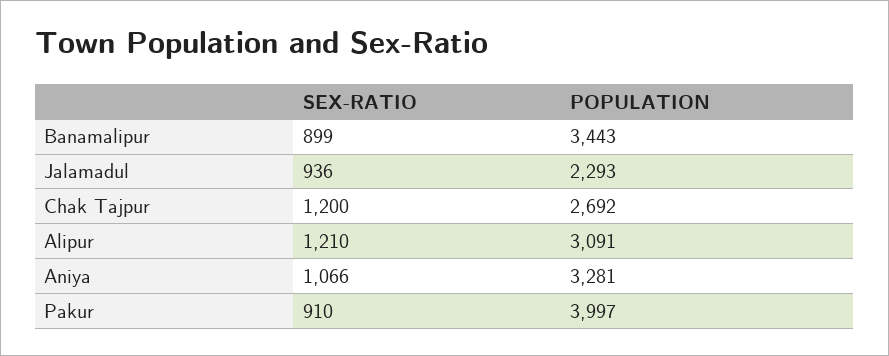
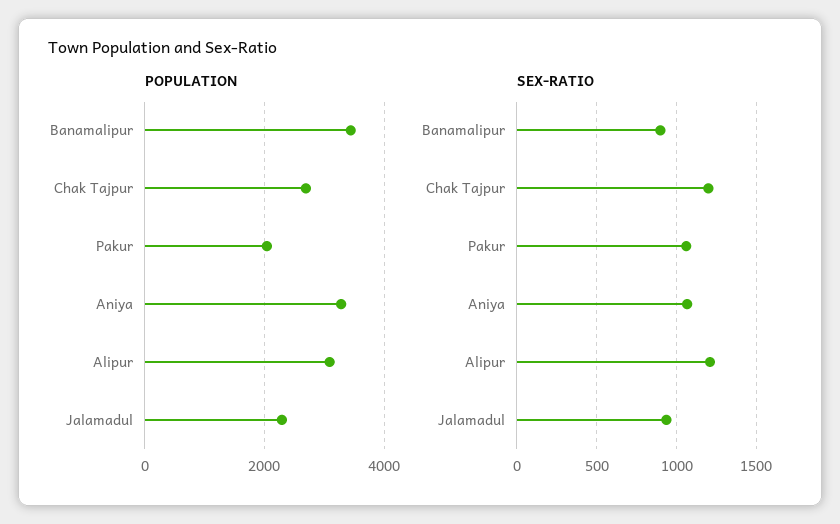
  {
    "SEX-RATIO": {
      "Banamalipur": 899,
      "Jalamadul": 936,
      "Chak Tajpur": 1200,
      "Alipur": 1210,
      "Aniya": 1066,
-     "Pakur": 910
+     "Pakur": 1050
    },
    "POPULATION": {
      "Banamalipur": 3443,
      "Jalamadul": 2293,
      "Chak Tajpur": 2692,
      "Alipur": 3091,
      "Aniya": 3281,
-     "Pakur": 3997
+     "Pakur": 2000
    }
  }

